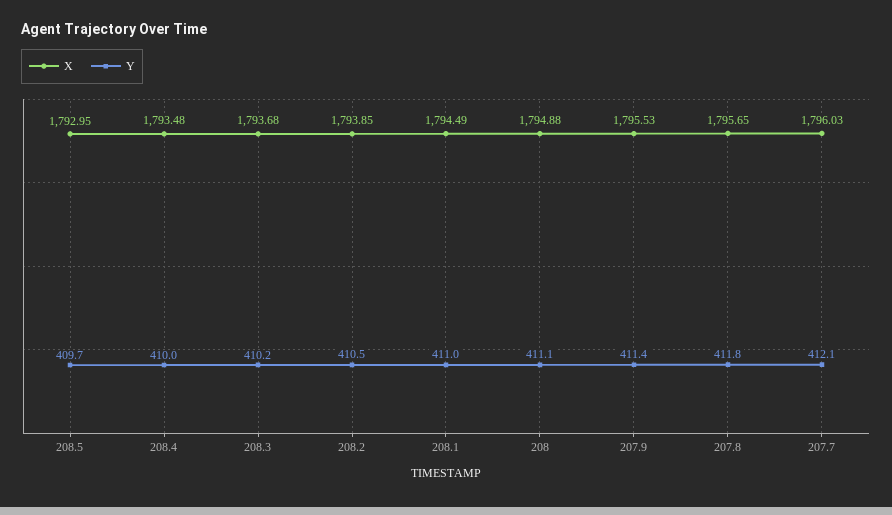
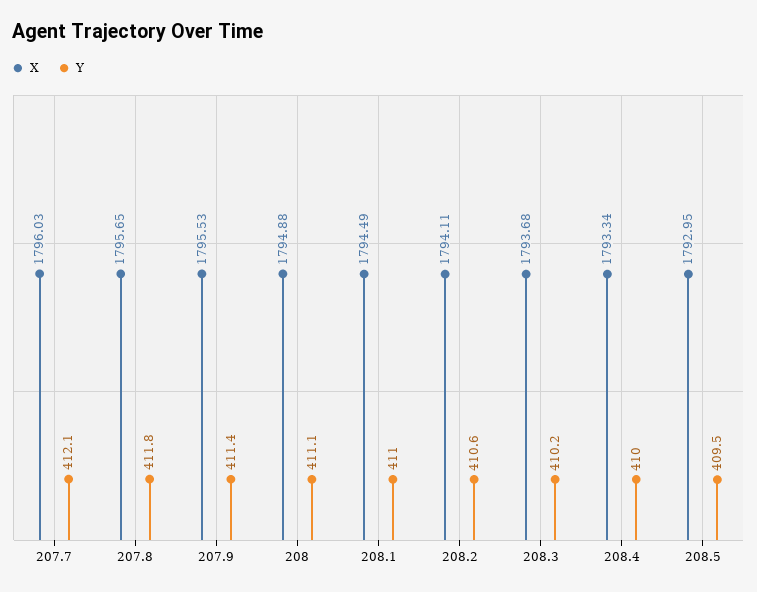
  {
    "X": {
      "208.5": 1792.95,
-     "208.4": 1793.48,
+     "208.4": 1793.34,
      "208.3": 1793.68,
-     "208.2": 1793.85,
+     "208.2": 1794.11,
      "208.1": 1794.49,
      "208": 1794.88,
      "207.9": 1795.53,
      "207.8": 1795.65,
      "207.7": 1796.03
    },
    "Y": {
-     "208.5": 409.7,
+     "208.5": 409.5,
      "208.4": 410,
      "208.3": 410.2,
-     "208.2": 410.5,
+     "208.2": 410.6,
      "208.1": 411,
      "208": 411.1,
      "207.9": 411.4,
      "207.8": 411.8,
      "207.7": 412.1
    }
  }

